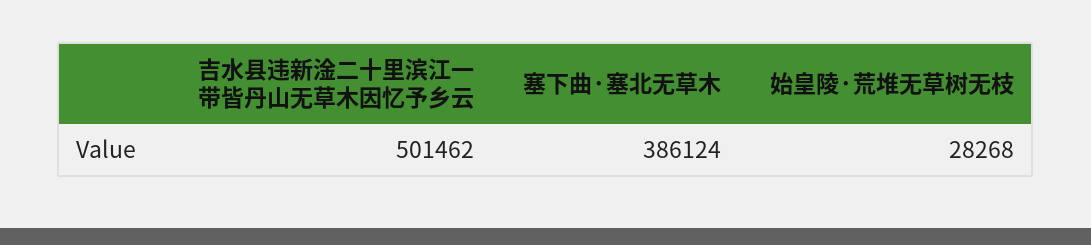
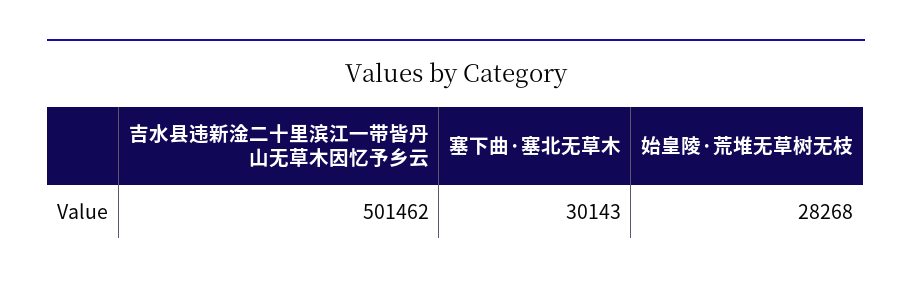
  {
    "吉水县违新淦二十里滨江一带皆丹山无草木因忆予乡云": 501462,
-   "塞下曲·塞北无草木": 386124,
+   "塞下曲·塞北无草木": 30143,
    "始皇陵·荒堆无草树无枝": 28268
  }

